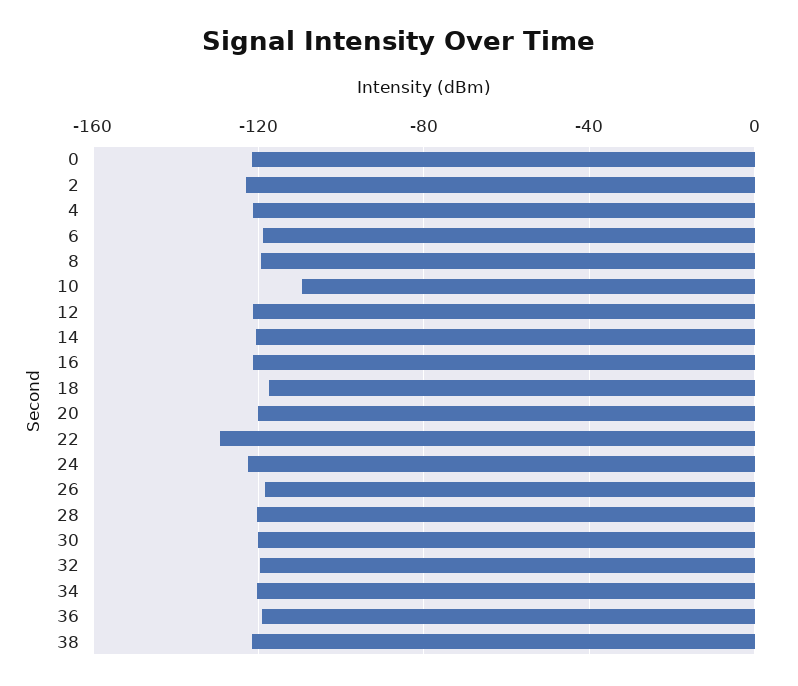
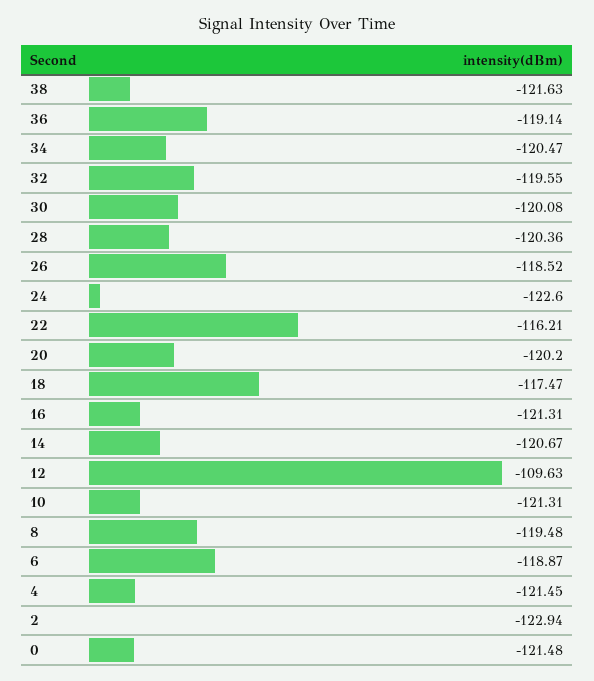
  {
    "0": -121.48,
    "2": -122.94,
    "4": -121.45,
    "6": -118.87,
    "8": -119.48,
-   "10": -110,
+   "10": -121.31,
-   "12": -120,
+   "12": -109.63,
    "14": -120.67,
    "16": -121.31,
    "18": -117.47,
    "20": -120.2,
-   "22": -130,
+   "22": -116.21,
    "24": -122.6,
    "26": -118.52,
    "28": -120.36,
    "30": -120.08,
    "32": -119.55,
    "34": -120.47,
    "36": -119.14,
    "38": -121.63
  }

